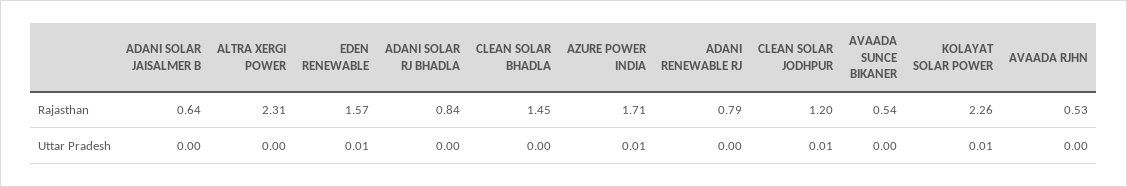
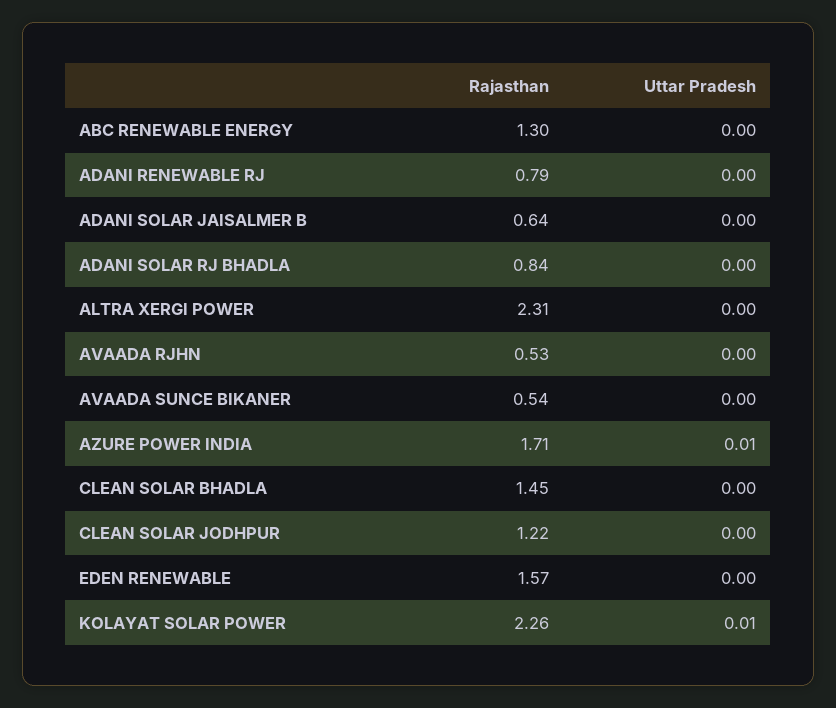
  {
    "ADANI SOLAR JAISALMER B": {
      "Rajasthan": 0.64,
      "Uttar Pradesh": 0
    },
    "ALTRA XERGI POWER": {
      "Rajasthan": 2.31,
      "Uttar Pradesh": 0
    },
    "EDEN RENEWABLE": {
      "Rajasthan": 1.57,
-     "Uttar Pradesh": 0.01
+     "Uttar Pradesh": 0
    },
    "ADANI SOLAR RJ BHADLA": {
      "Rajasthan": 0.84,
      "Uttar Pradesh": 0
    },
    "CLEAN SOLAR BHADLA": {
      "Rajasthan": 1.45,
      "Uttar Pradesh": 0
    },
    "AZURE POWER INDIA": {
      "Rajasthan": 1.71,
      "Uttar Pradesh": 0.01
    },
    "ADANI RENEWABLE RJ": {
      "Rajasthan": 0.79,
      "Uttar Pradesh": 0
    },
    "CLEAN SOLAR JODHPUR": {
-     "Rajasthan": 1.2,
+     "Rajasthan": 1.22,
-     "Uttar Pradesh": 0.01
+     "Uttar Pradesh": 0
    },
    "AVAADA SUNCE BIKANER": {
      "Rajasthan": 0.54,
      "Uttar Pradesh": 0
    },
    "KOLAYAT SOLAR POWER": {
      "Rajasthan": 2.26,
      "Uttar Pradesh": 0.01
    },
    "AVAADA RJHN": {
      "Rajasthan": 0.53,
      "Uttar Pradesh": 0
-   }
+   },
+   "ABC RENEWABLE ENERGY": {
+     "Rajasthan": 1.3,
+     "Uttar Pradesh": 0
+   }
  }

